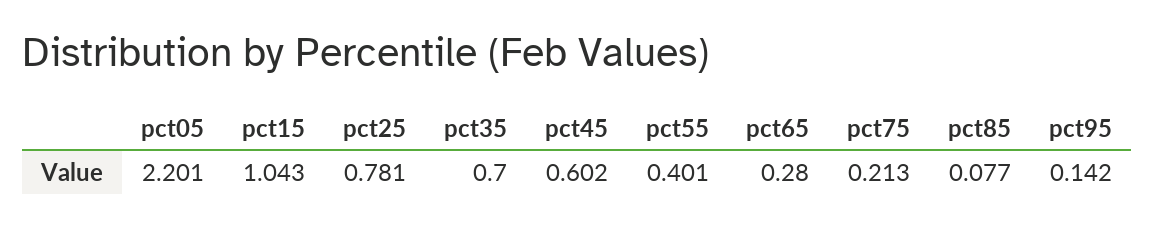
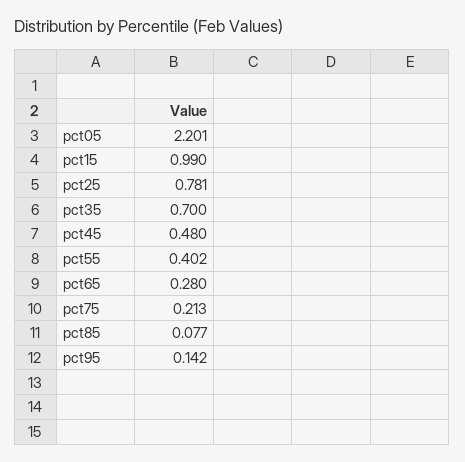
  {
    "pct05": 2.201,
-   "pct15": 1.043,
+   "pct15": 0.99,
    "pct25": 0.781,
    "pct35": 0.7,
-   "pct45": 0.602,
+   "pct45": 0.48,
-   "pct55": 0.401,
+   "pct55": 0.402,
    "pct65": 0.28,
    "pct75": 0.213,
    "pct85": 0.077,
    "pct95": 0.142
  }

